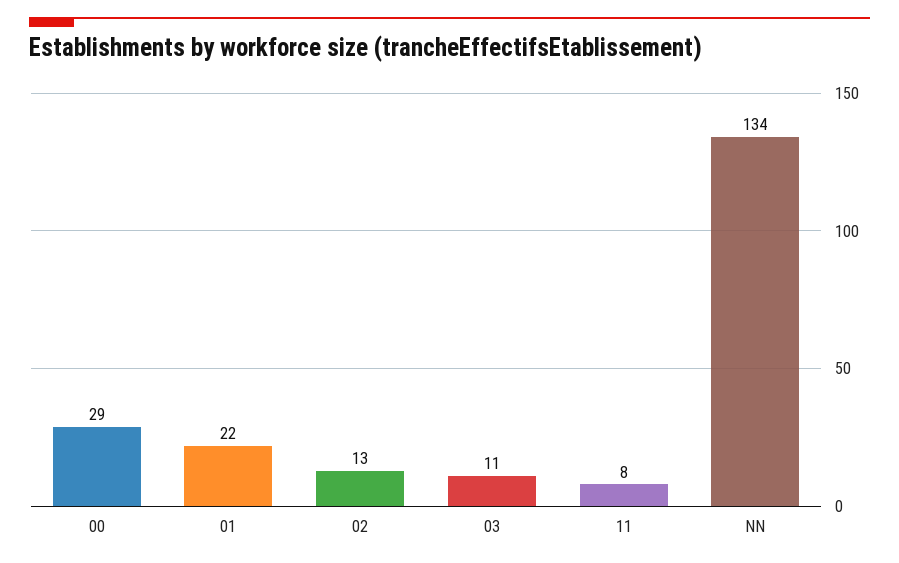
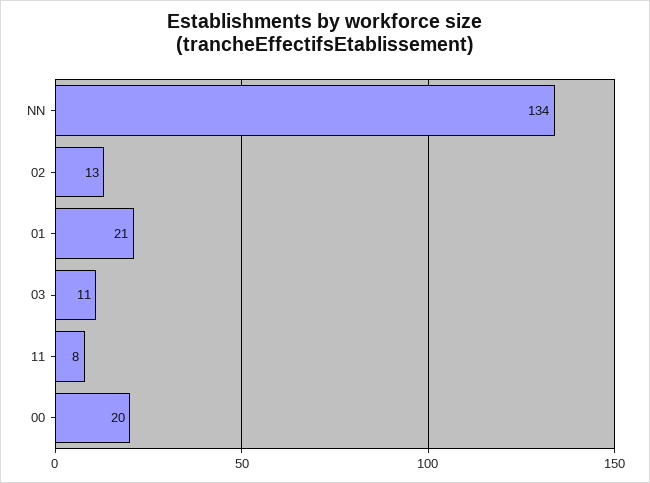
  {
-   "00": 29,
+   "00": 20,
-   "01": 22,
+   "01": 21,
    "02": 13,
    "03": 11,
    "11": 8,
    "NN": 134
  }

